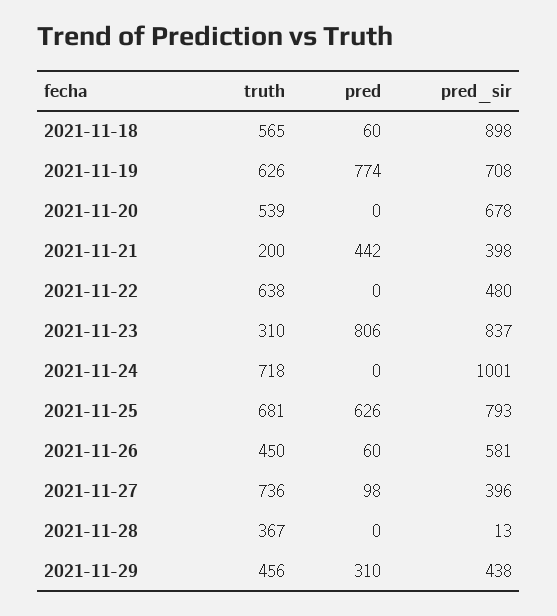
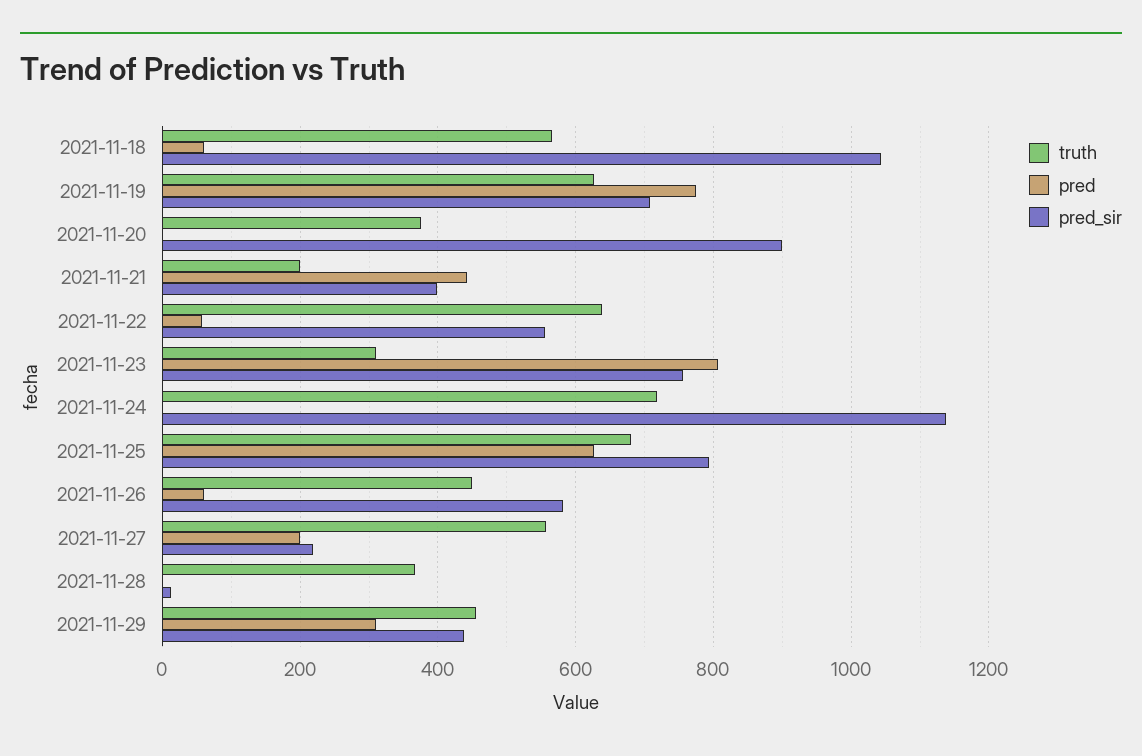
  {
    "truth": {
      "2021-11-18": 565,
      "2021-11-19": 626,
-     "2021-11-20": 539,
+     "2021-11-20": 380,
      "2021-11-21": 200,
      "2021-11-22": 638,
      "2021-11-23": 310,
      "2021-11-24": 718,
      "2021-11-25": 681,
      "2021-11-26": 450,
-     "2021-11-27": 736,
+     "2021-11-27": 560,
      "2021-11-28": 367,
      "2021-11-29": 456
    },
    "pred": {
      "2021-11-18": 60,
      "2021-11-19": 774,
      "2021-11-20": 0,
      "2021-11-21": 442,
-     "2021-11-22": 0,
+     "2021-11-22": 60,
      "2021-11-23": 806,
      "2021-11-24": 0,
      "2021-11-25": 626,
      "2021-11-26": 60,
-     "2021-11-27": 98,
+     "2021-11-27": 200,
      "2021-11-28": 0,
      "2021-11-29": 310
    },
    "pred_sir": {
-     "2021-11-18": 898,
+     "2021-11-18": 1040,
      "2021-11-19": 708,
-     "2021-11-20": 678,
+     "2021-11-20": 900,
      "2021-11-21": 398,
-     "2021-11-22": 480,
+     "2021-11-22": 560,
-     "2021-11-23": 837,
+     "2021-11-23": 760,
-     "2021-11-24": 1001,
+     "2021-11-24": 1140,
      "2021-11-25": 793,
      "2021-11-26": 581,
-     "2021-11-27": 396,
+     "2021-11-27": 220,
      "2021-11-28": 13,
      "2021-11-29": 438
    }
  }

